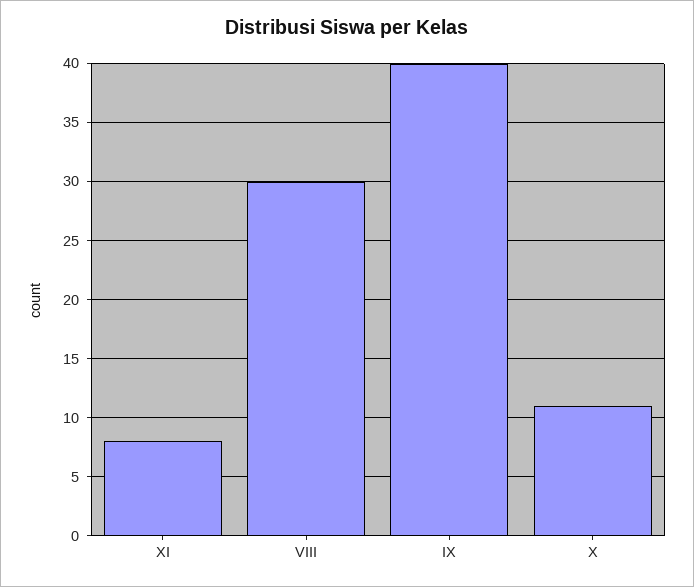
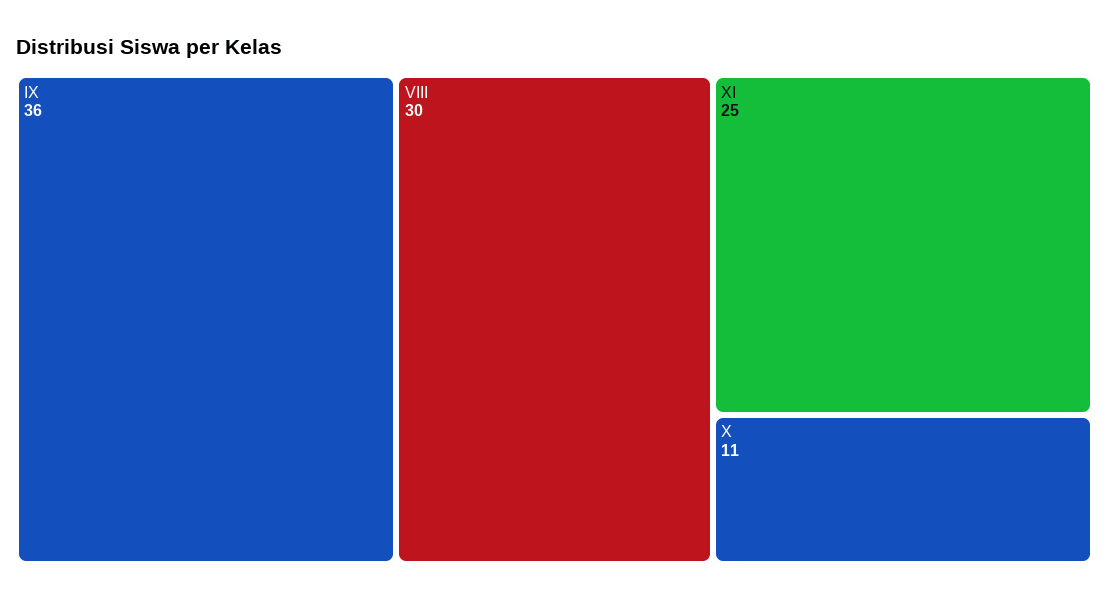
  {
-   "XI": 8,
+   "XI": 25,
    "VIII": 30,
-   "IX": 40,
+   "IX": 36,
    "X": 11
  }

